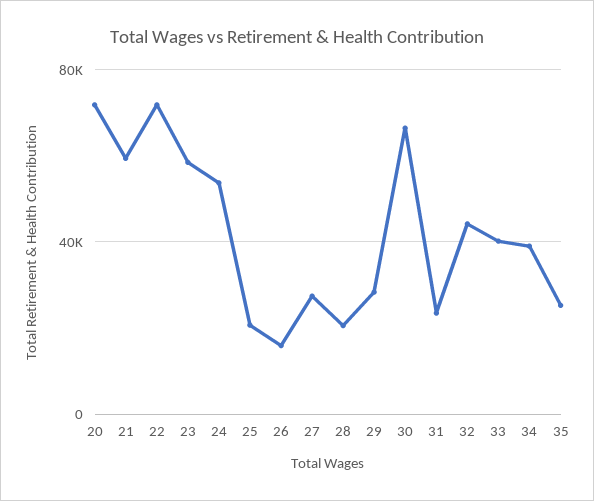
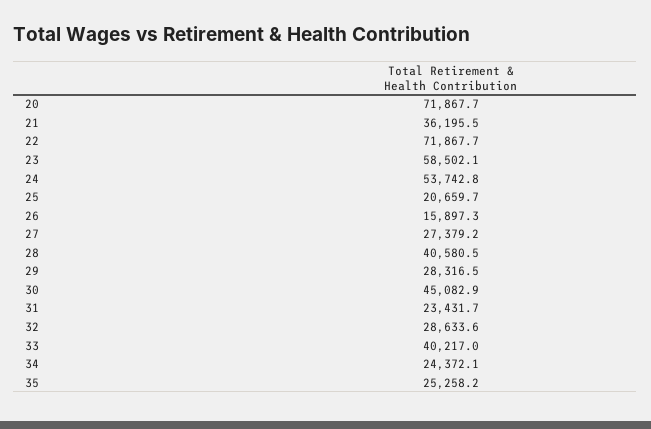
  {
    "20": 71867.7,
-   "21": 60000,
+   "21": 36195.5,
    "22": 71867.7,
    "23": 58502.1,
    "24": 53742.8,
    "25": 20659.7,
    "26": 15897.3,
    "27": 27379.2,
-   "28": 20000,
+   "28": 40580.5,
    "29": 28316.5,
-   "30": 65000,
+   "30": 45082.9,
    "31": 23431.7,
-   "32": 45000,
+   "32": 28633.6,
    "33": 40217,
-   "34": 40000,
+   "34": 24372.1,
    "35": 25258.2
  }

